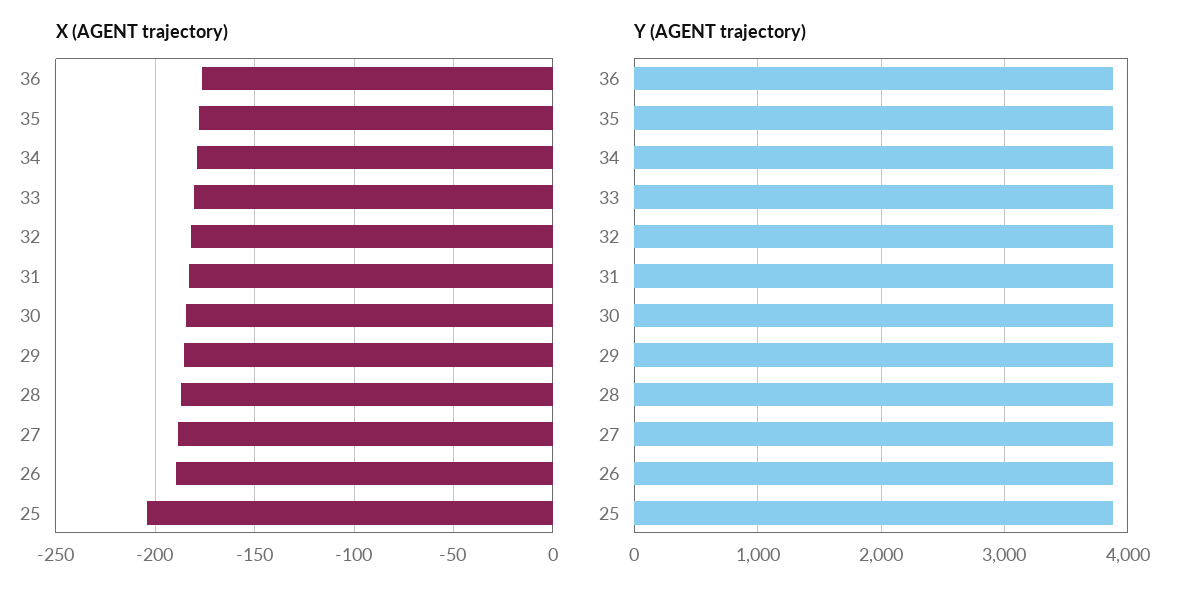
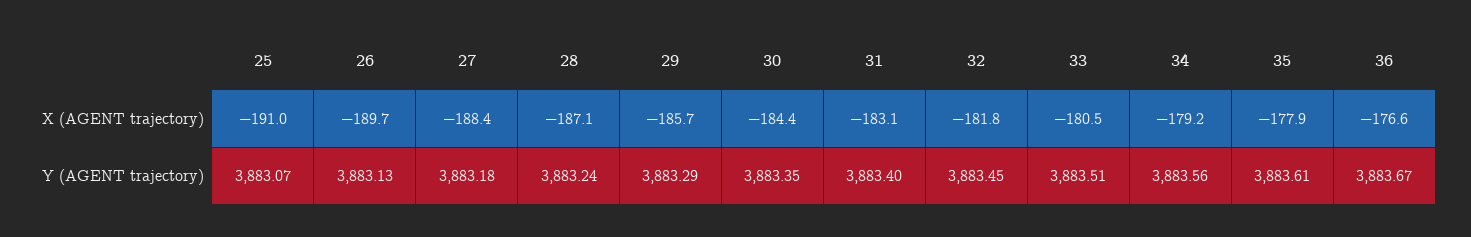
  {
    "X (AGENT trajectory)": {
      "36": -176.6,
      "35": -177.9,
      "34": -179.2,
      "33": -180.5,
      "32": -181.8,
      "31": -183.1,
      "30": -184.4,
      "29": -185.7,
      "28": -187.1,
      "27": -188.4,
      "26": -189.7,
-     "25": -205
+     "25": -191
    },
    "Y (AGENT trajectory)": {
      "36": 3883.67,
      "35": 3883.61,
      "34": 3883.56,
      "33": 3883.51,
      "32": 3883.45,
      "31": 3883.4,
      "30": 3883.35,
      "29": 3883.29,
      "28": 3883.24,
      "27": 3883.18,
      "26": 3883.13,
      "25": 3883.07
    }
  }

